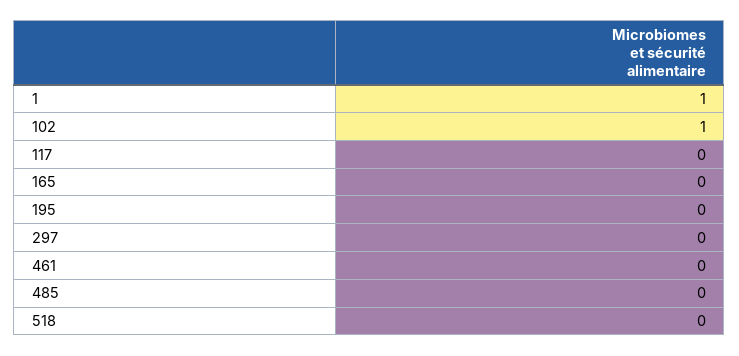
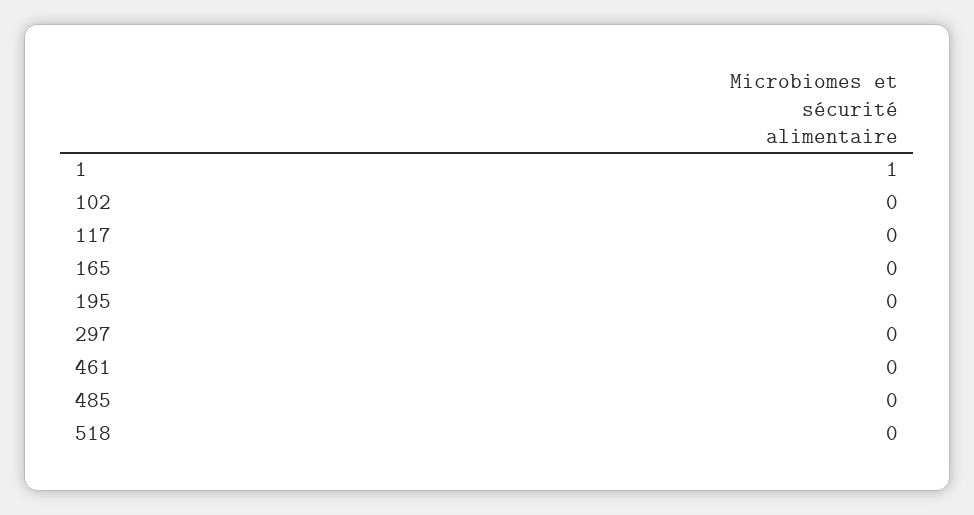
  {
    "1": 1,
-   "102": 1,
+   "102": 0,
    "117": 0,
    "165": 0,
    "195": 0,
    "297": 0,
    "461": 0,
    "485": 0,
    "518": 0
  }

